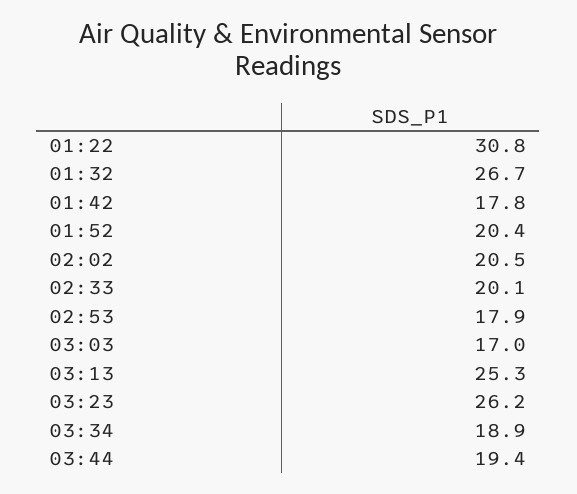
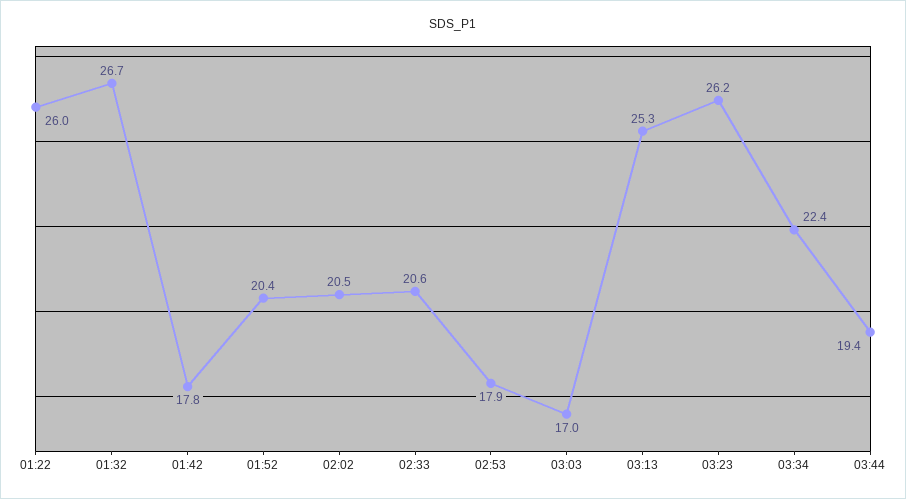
  {
-   "01:22": 30.8,
+   "01:22": 26,
    "01:32": 26.7,
    "01:42": 17.8,
    "01:52": 20.4,
    "02:02": 20.5,
-   "02:33": 20.1,
+   "02:33": 20.6,
    "02:53": 17.9,
    "03:03": 17,
    "03:13": 25.3,
    "03:23": 26.2,
-   "03:34": 18.9,
+   "03:34": 22.4,
    "03:44": 19.4
  }

